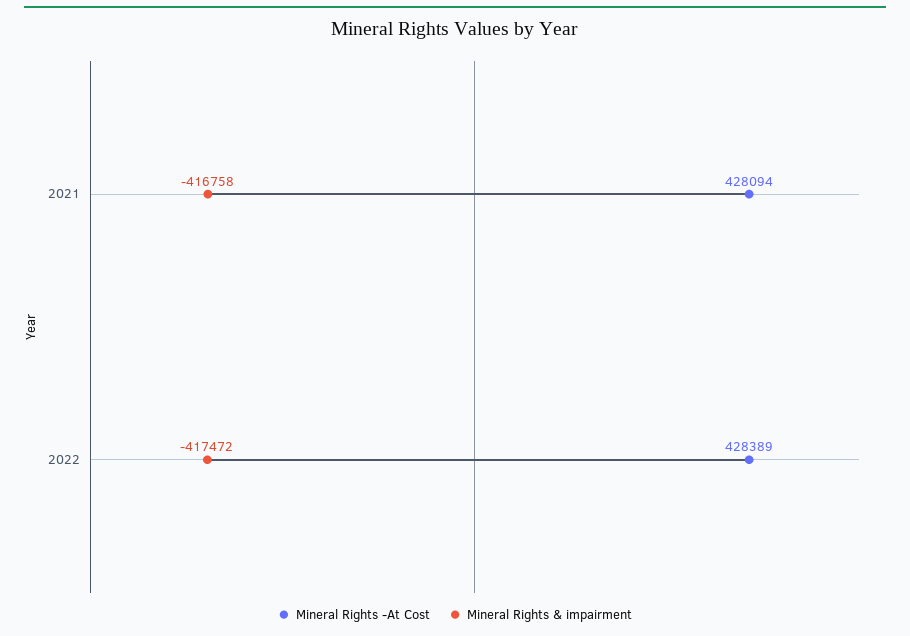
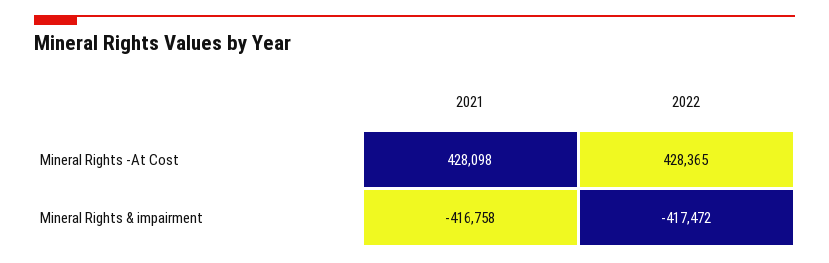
  {
    "Mineral Rights -At Cost": {
-     "2021": 428094,
+     "2021": 428098,
-     "2022": 428389
+     "2022": 428365
    },
    "Mineral Rights & impairment": {
      "2021": -416758,
      "2022": -417472
    }
  }

